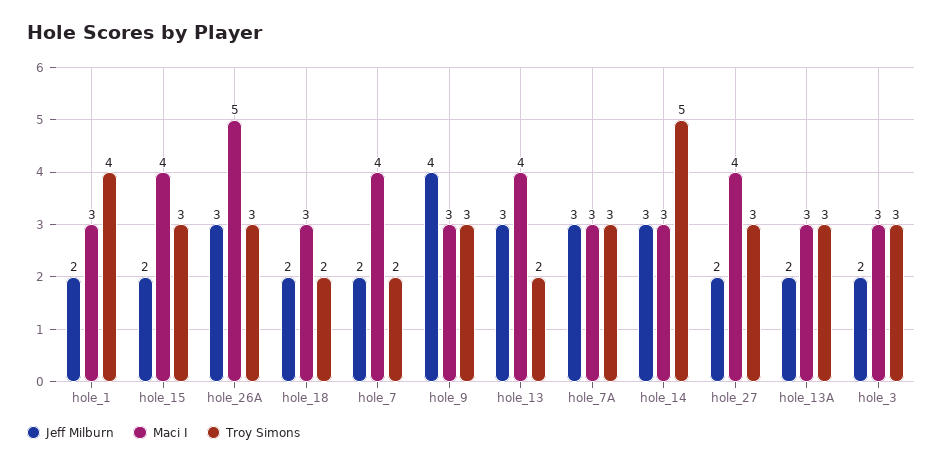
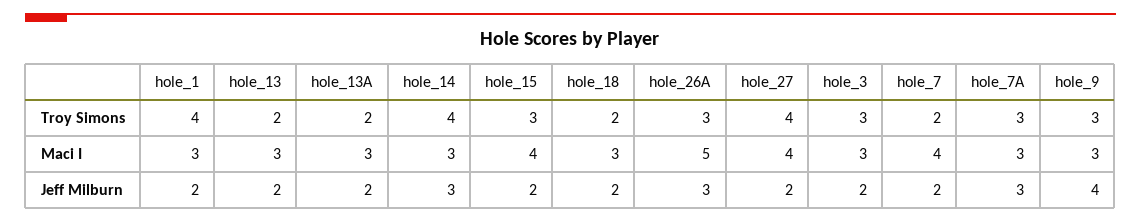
  {
    "Jeff Milburn": {
      "hole_1": 2,
      "hole_15": 2,
      "hole_26A": 3,
      "hole_18": 2,
      "hole_7": 2,
      "hole_9": 4,
-     "hole_13": 3,
+     "hole_13": 2,
      "hole_7A": 3,
      "hole_14": 3,
      "hole_27": 2,
      "hole_13A": 2,
      "hole_3": 2
    },
    "Maci I": {
      "hole_1": 3,
      "hole_15": 4,
      "hole_26A": 5,
      "hole_18": 3,
      "hole_7": 4,
      "hole_9": 3,
-     "hole_13": 4,
+     "hole_13": 3,
      "hole_7A": 3,
      "hole_14": 3,
      "hole_27": 4,
      "hole_13A": 3,
      "hole_3": 3
    },
    "Troy Simons": {
      "hole_1": 4,
      "hole_15": 3,
      "hole_26A": 3,
      "hole_18": 2,
      "hole_7": 2,
      "hole_9": 3,
      "hole_13": 2,
      "hole_7A": 3,
-     "hole_14": 5,
+     "hole_14": 4,
-     "hole_27": 3,
+     "hole_27": 4,
-     "hole_13A": 3,
+     "hole_13A": 2,
      "hole_3": 3
    }
  }

